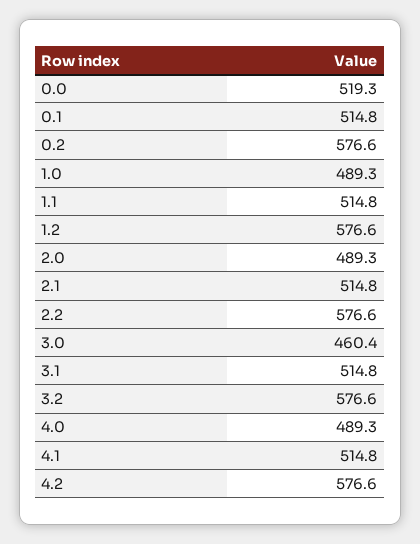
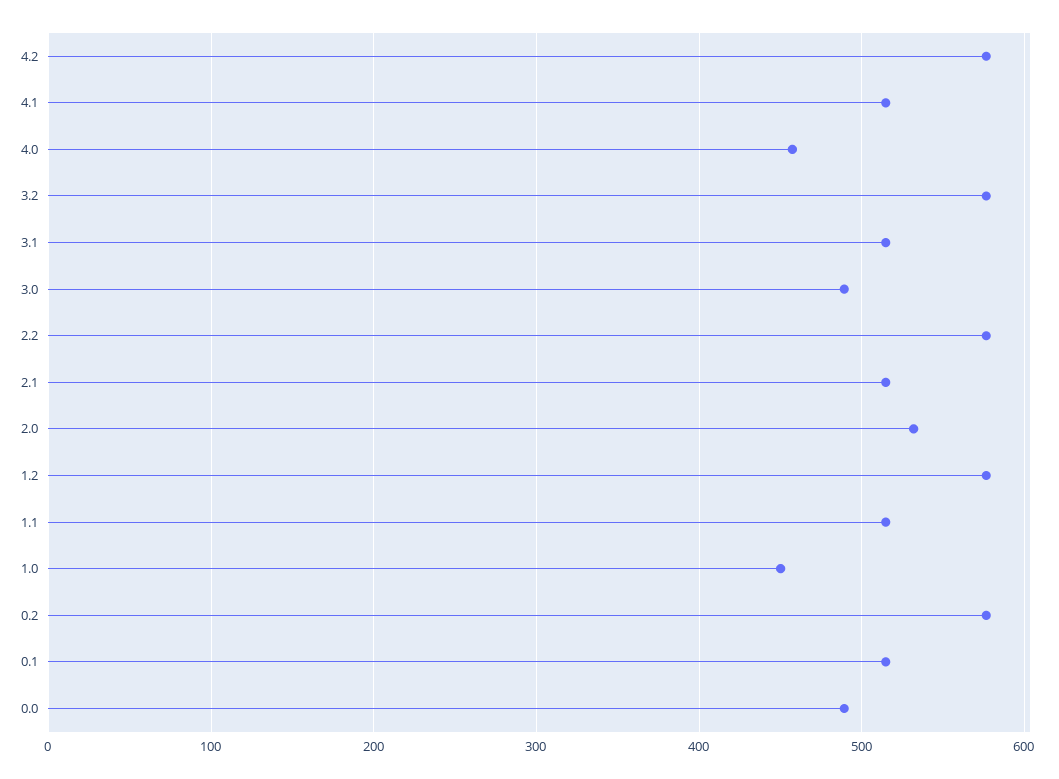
  {
-   "0.0": 519.3,
+   "0.0": 490,
    "0.1": 514.8,
    "0.2": 576.6,
-   "1.0": 489.3,
+   "1.0": 450,
    "1.1": 514.8,
    "1.2": 576.6,
-   "2.0": 489.3,
+   "2.0": 530,
    "2.1": 514.8,
    "2.2": 576.6,
-   "3.0": 460.4,
+   "3.0": 490,
    "3.1": 514.8,
    "3.2": 576.6,
-   "4.0": 489.3,
+   "4.0": 460,
    "4.1": 514.8,
    "4.2": 576.6
  }

